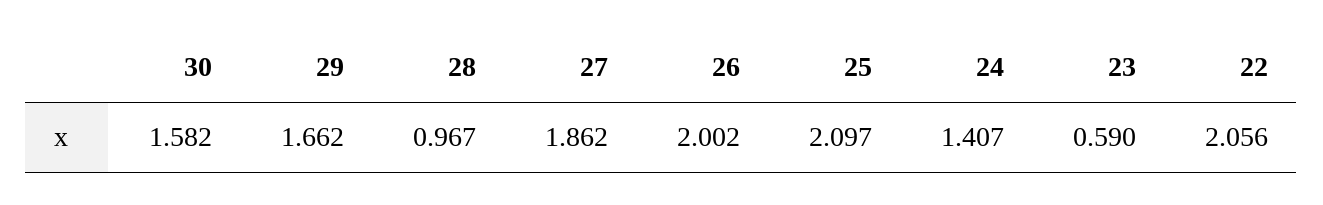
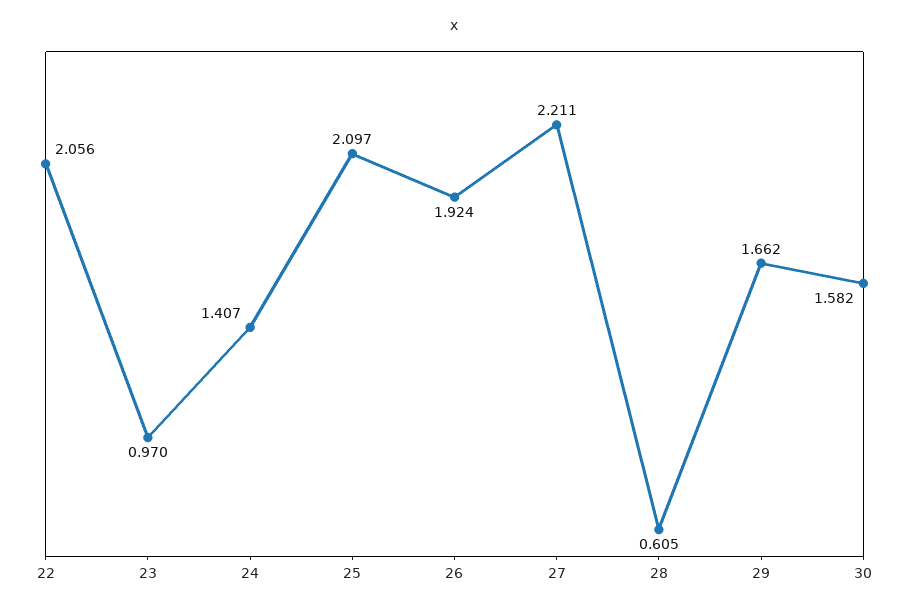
  {
    "30": 1.582,
    "29": 1.662,
-   "28": 0.967,
+   "28": 0.605,
-   "27": 1.862,
+   "27": 2.211,
-   "26": 2.002,
+   "26": 1.924,
    "25": 2.097,
    "24": 1.407,
-   "23": 0.59,
+   "23": 0.97,
    "22": 2.056
  }

